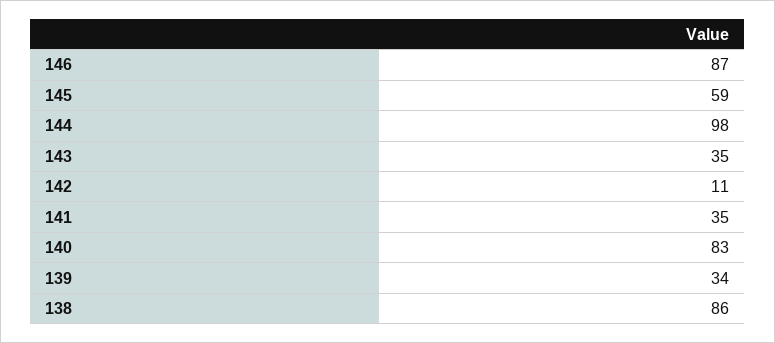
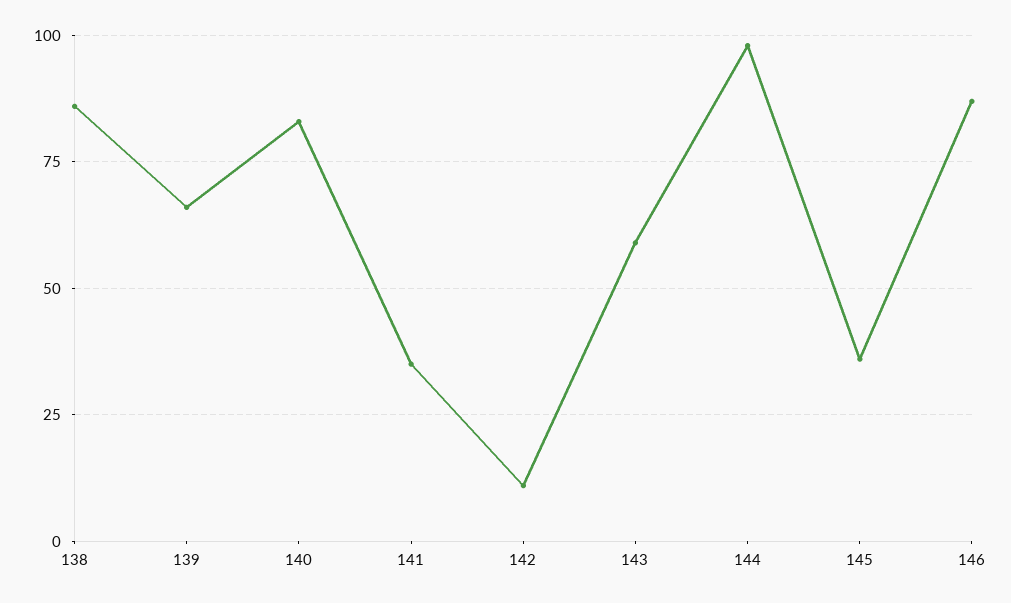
  {
    "146": 87,
-   "145": 59,
+   "145": 35,
    "144": 98,
-   "143": 35,
+   "143": 60,
    "142": 11,
    "141": 35,
    "140": 83,
-   "139": 34,
+   "139": 65,
    "138": 86
  }

